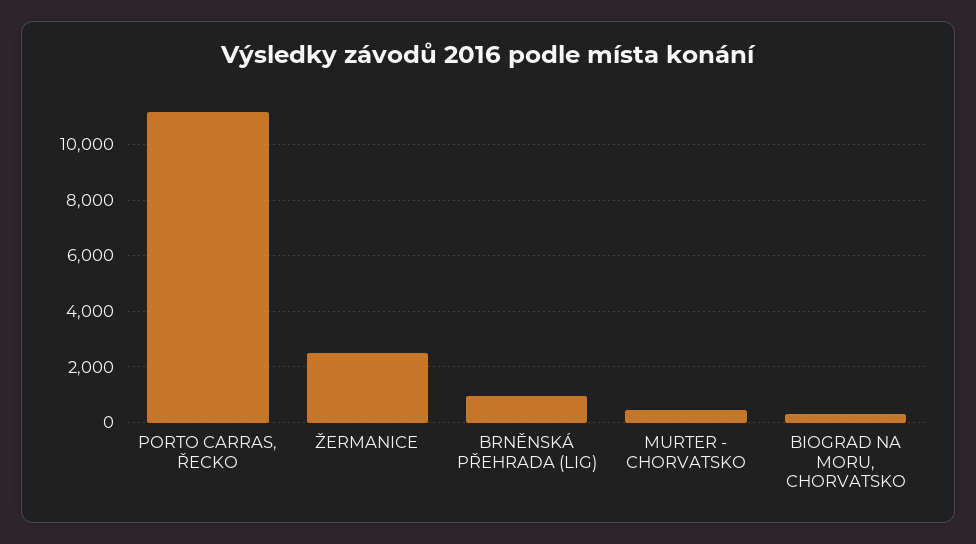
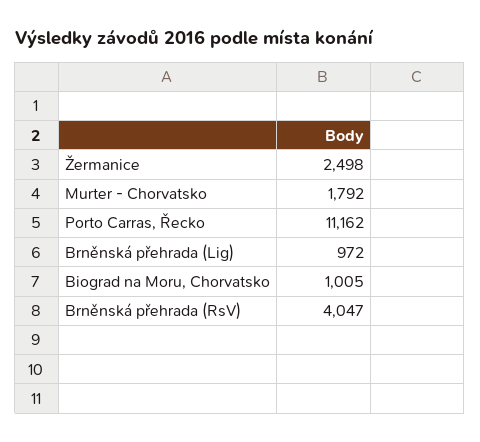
  {
    "PORTO CARRAS, ŘECKO": 11162,
    "ŽERMANICE": 2498,
    "BRNĚNSKÁ PŘEHRADA (LIG)": 972,
-   "MURTER - CHORVATSKO": 500,
+   "MURTER - CHORVATSKO": 1792,
-   "BIOGRAD NA MORU, CHORVATSKO": 250
+   "BIOGRAD NA MORU, CHORVATSKO": 1005,
+   "Brněnská přehrada (RsV)": 4047
  }

